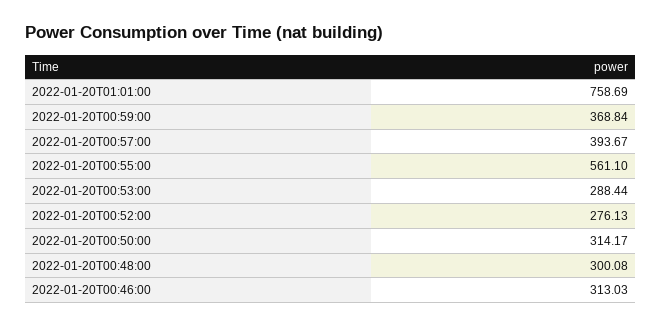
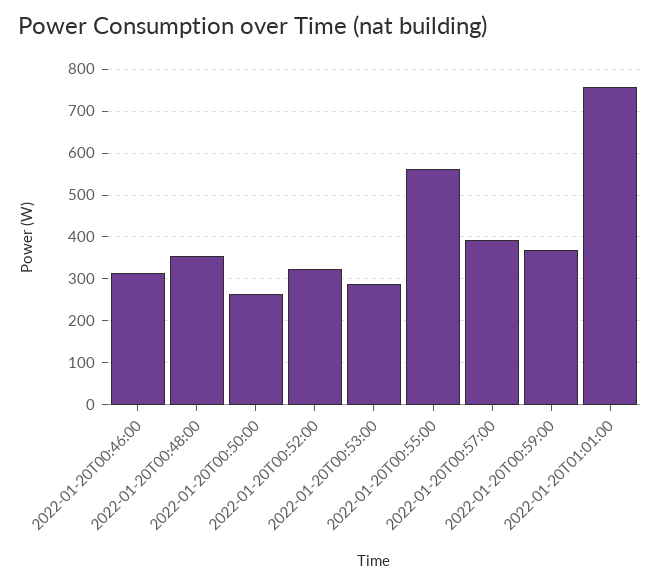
  {
    "2022-01-20T01:01:00": 758.69,
    "2022-01-20T00:59:00": 368.84,
    "2022-01-20T00:57:00": 393.67,
    "2022-01-20T00:55:00": 561.1,
    "2022-01-20T00:53:00": 288.44,
-   "2022-01-20T00:52:00": 276.13,
+   "2022-01-20T00:52:00": 320,
-   "2022-01-20T00:50:00": 314.17,
+   "2022-01-20T00:50:00": 260,
-   "2022-01-20T00:48:00": 300.08,
+   "2022-01-20T00:48:00": 360,
    "2022-01-20T00:46:00": 313.03
  }

